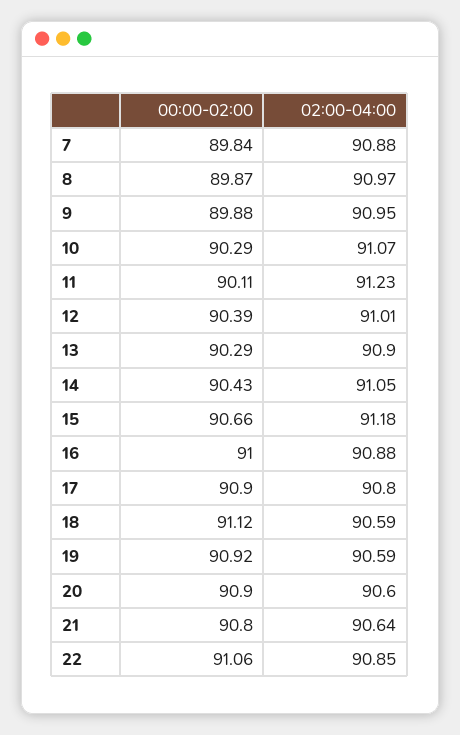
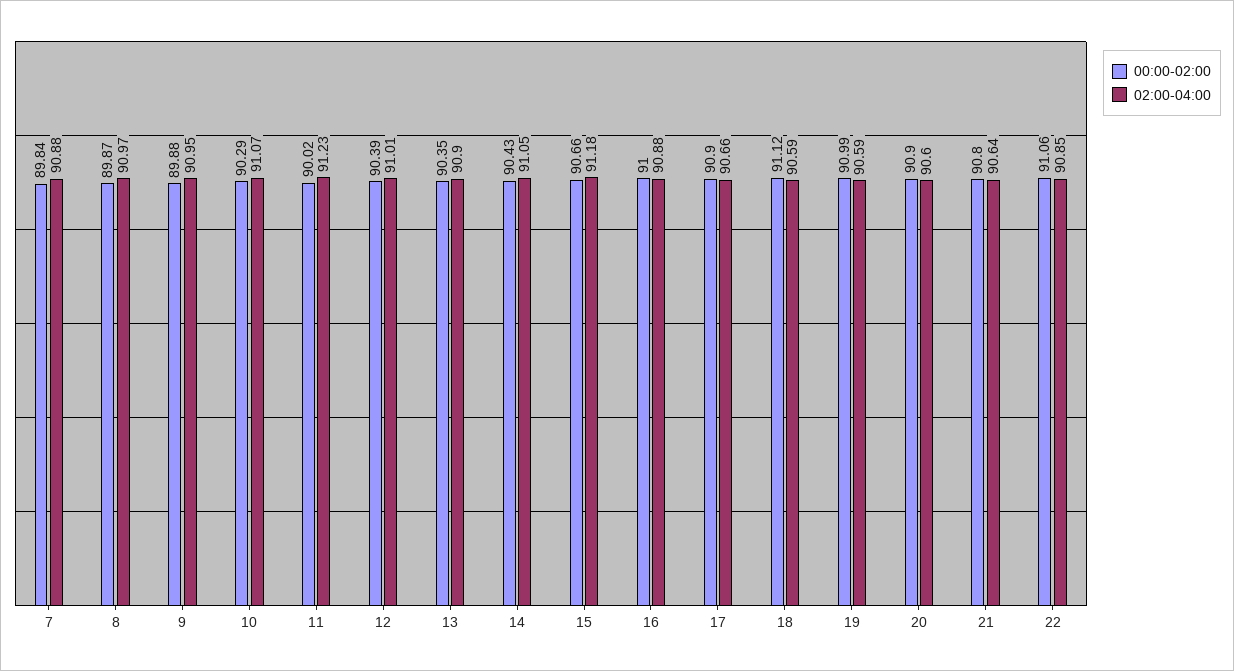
  {
    "00:00-02:00": {
      "7": 89.84,
      "8": 89.87,
      "9": 89.88,
      "10": 90.29,
-     "11": 90.11,
+     "11": 90.02,
      "12": 90.39,
-     "13": 90.29,
+     "13": 90.35,
      "14": 90.43,
      "15": 90.66,
      "16": 91,
      "17": 90.9,
      "18": 91.12,
-     "19": 90.92,
+     "19": 90.99,
      "20": 90.9,
      "21": 90.8,
      "22": 91.06
    },
    "02:00-04:00": {
      "7": 90.88,
      "8": 90.97,
      "9": 90.95,
      "10": 91.07,
      "11": 91.23,
      "12": 91.01,
      "13": 90.9,
      "14": 91.05,
      "15": 91.18,
      "16": 90.88,
-     "17": 90.8,
+     "17": 90.66,
      "18": 90.59,
      "19": 90.59,
      "20": 90.6,
      "21": 90.64,
      "22": 90.85
    }
  }

